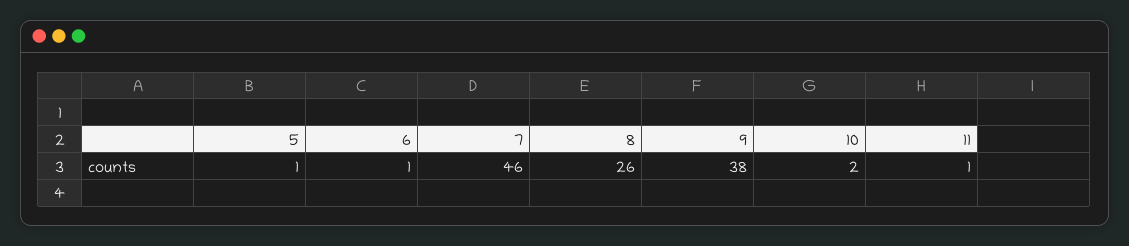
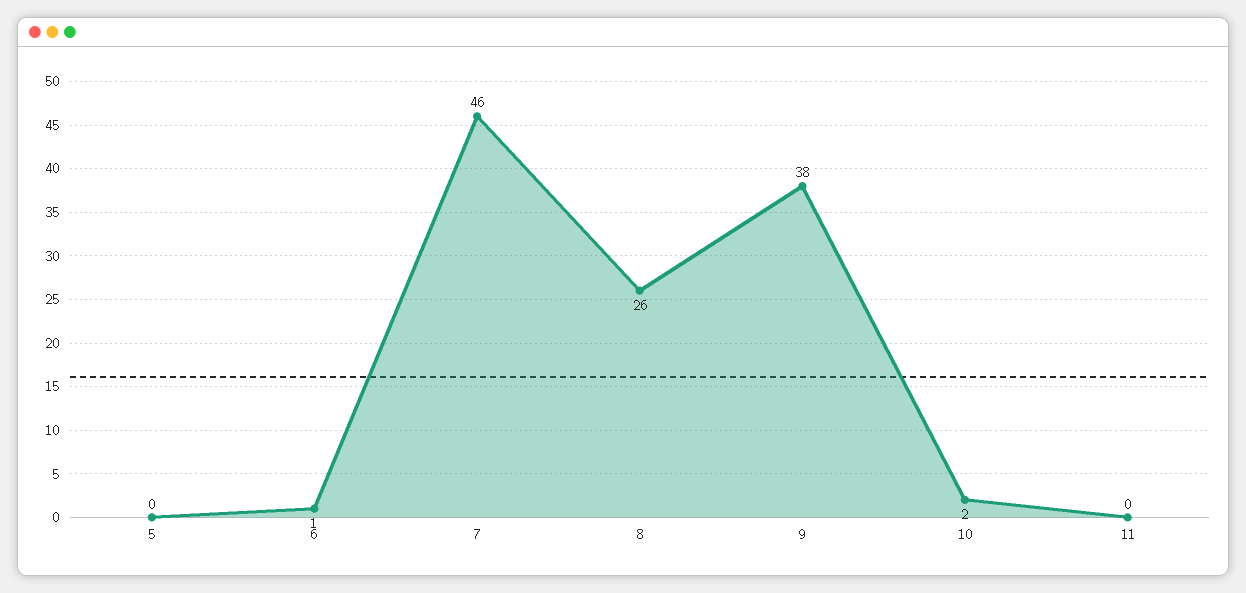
  {
-   "5": 1,
+   "5": 0,
    "6": 1,
    "7": 46,
    "8": 26,
    "9": 38,
    "10": 2,
-   "11": 1
+   "11": 0
  }

